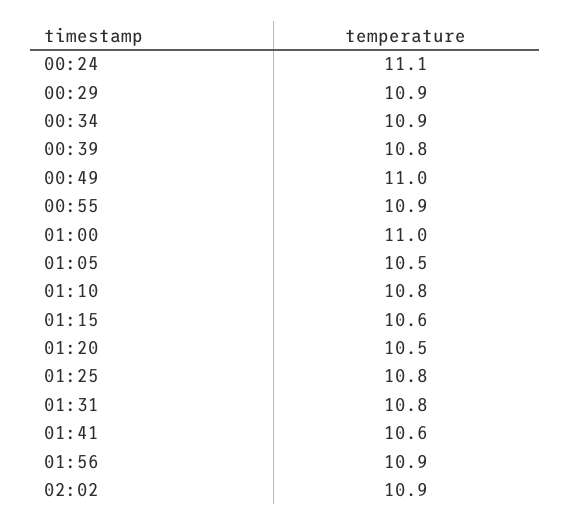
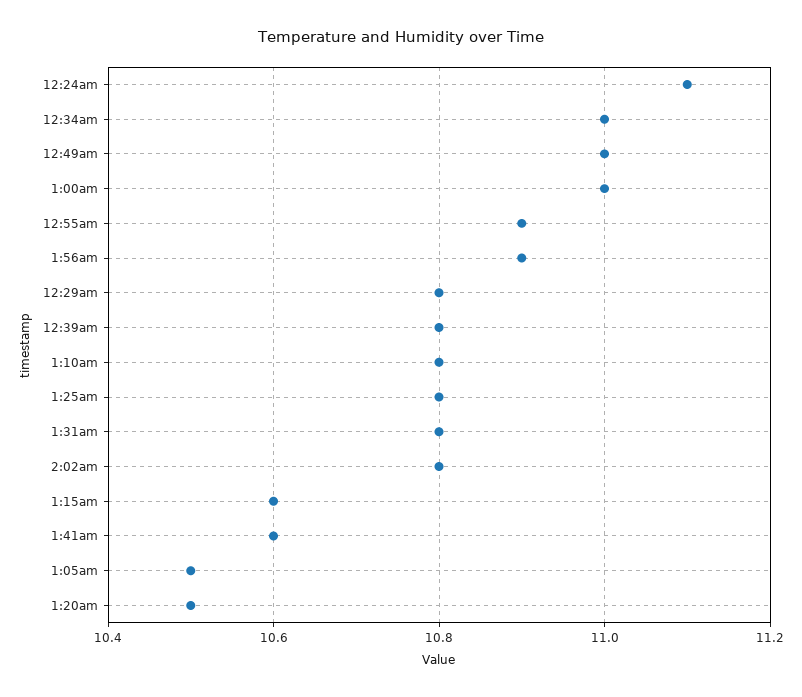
  {
    "00:24": 11.1,
-   "00:29": 10.9,
+   "00:29": 10.8,
-   "00:34": 10.9,
+   "00:34": 11,
    "00:39": 10.8,
    "00:49": 11,
    "00:55": 10.9,
    "01:00": 11,
    "01:05": 10.5,
    "01:10": 10.8,
    "01:15": 10.6,
    "01:20": 10.5,
    "01:25": 10.8,
    "01:31": 10.8,
    "01:41": 10.6,
    "01:56": 10.9,
-   "02:02": 10.9
+   "02:02": 10.8
  }

